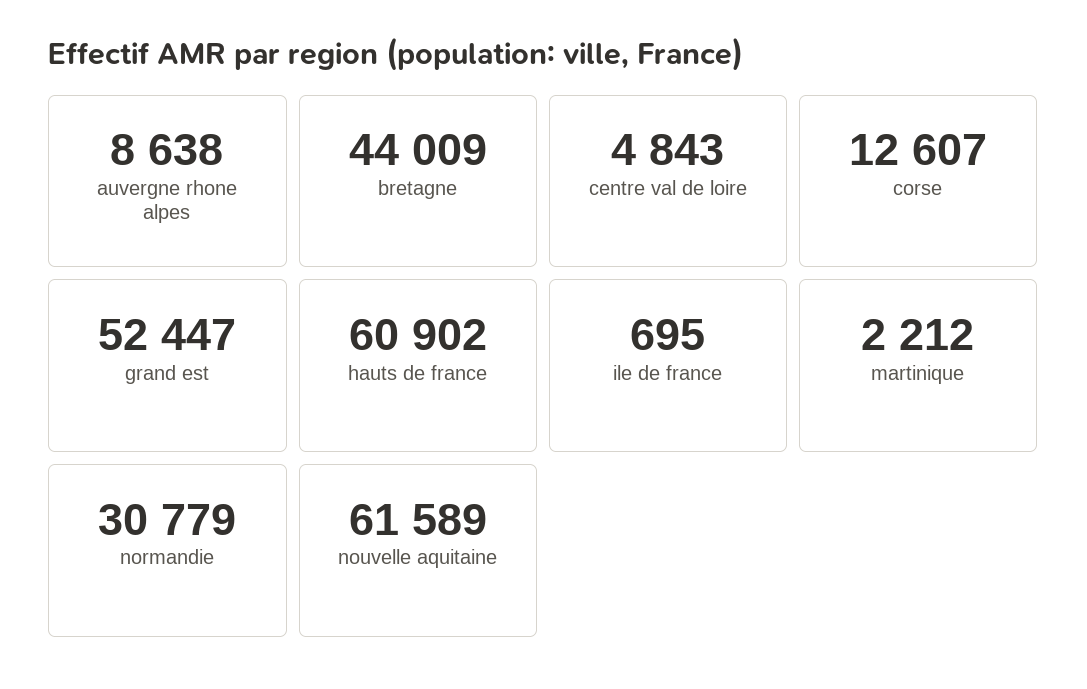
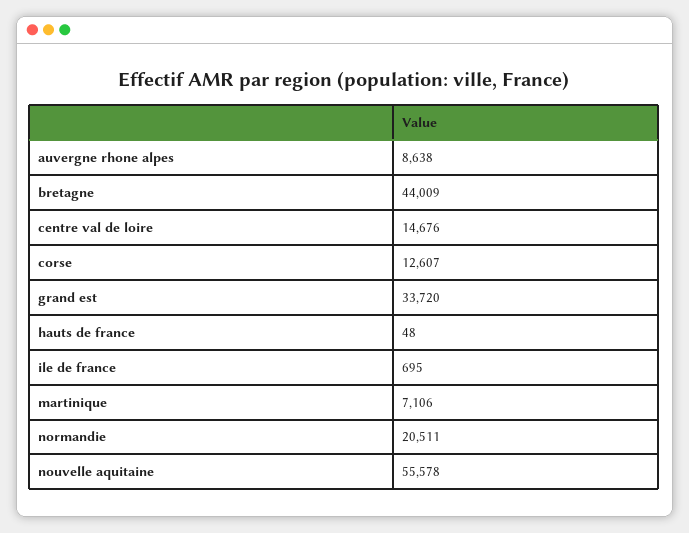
  {
    "auvergne rhone alpes": 8638,
    "bretagne": 44009,
-   "centre val de loire": 4843,
+   "centre val de loire": 14676,
    "corse": 12607,
-   "grand est": 52447,
+   "grand est": 33720,
-   "hauts de france": 60902,
+   "hauts de france": 48,
    "ile de france": 695,
-   "martinique": 2212,
+   "martinique": 7106,
-   "normandie": 30779,
+   "normandie": 20511,
-   "nouvelle aquitaine": 61589
+   "nouvelle aquitaine": 55578
  }

